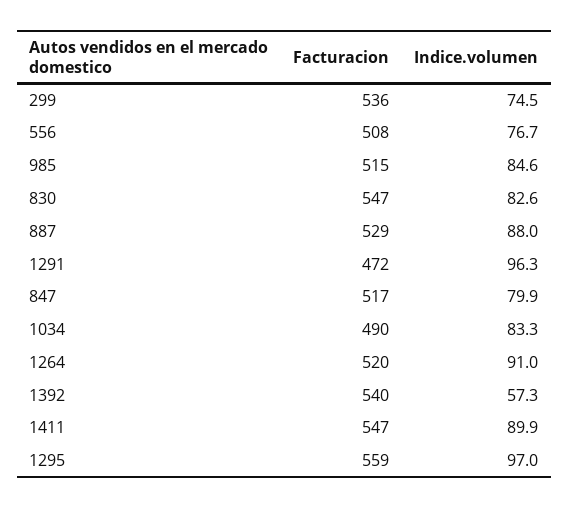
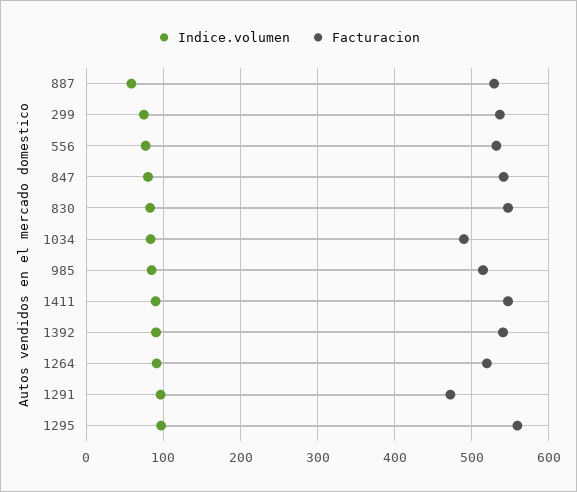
  {
    "Facturacion": {
      "299": 536,
-     "556": 508,
+     "556": 530,
      "985": 515,
      "830": 547,
      "887": 529,
      "1291": 472,
-     "847": 517,
+     "847": 540,
      "1034": 490,
      "1264": 520,
      "1392": 540,
      "1411": 547,
      "1295": 559
    },
    "Indice.volumen": {
      "299": 74.5,
      "556": 76.7,
      "985": 84.6,
      "830": 82.6,
-     "887": 88,
+     "887": 60,
      "1291": 96.3,
      "847": 79.9,
      "1034": 83.3,
      "1264": 91,
-     "1392": 57.3,
+     "1392": 90,
      "1411": 89.9,
      "1295": 97
    }
  }

